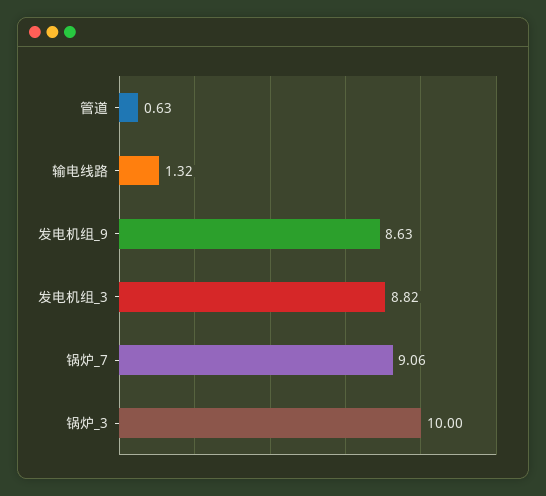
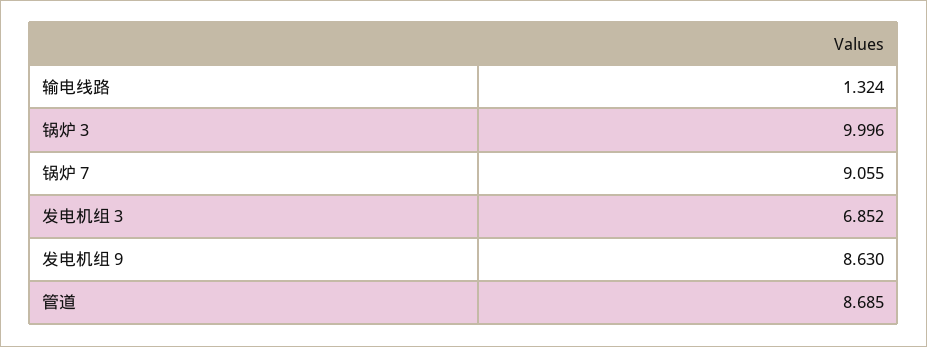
  {
-   "管道": 0.63,
+   "管道": 8.685,
    "输电线路": 1.324,
    "发电机组_9": 8.63,
-   "发电机组_3": 8.82,
+   "发电机组_3": 6.852,
    "锅炉_7": 9.055,
    "锅炉_3": 9.996
  }

